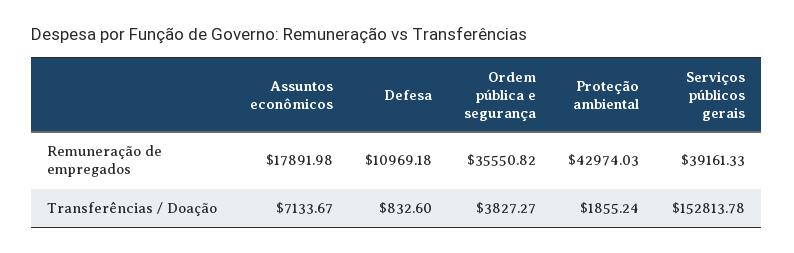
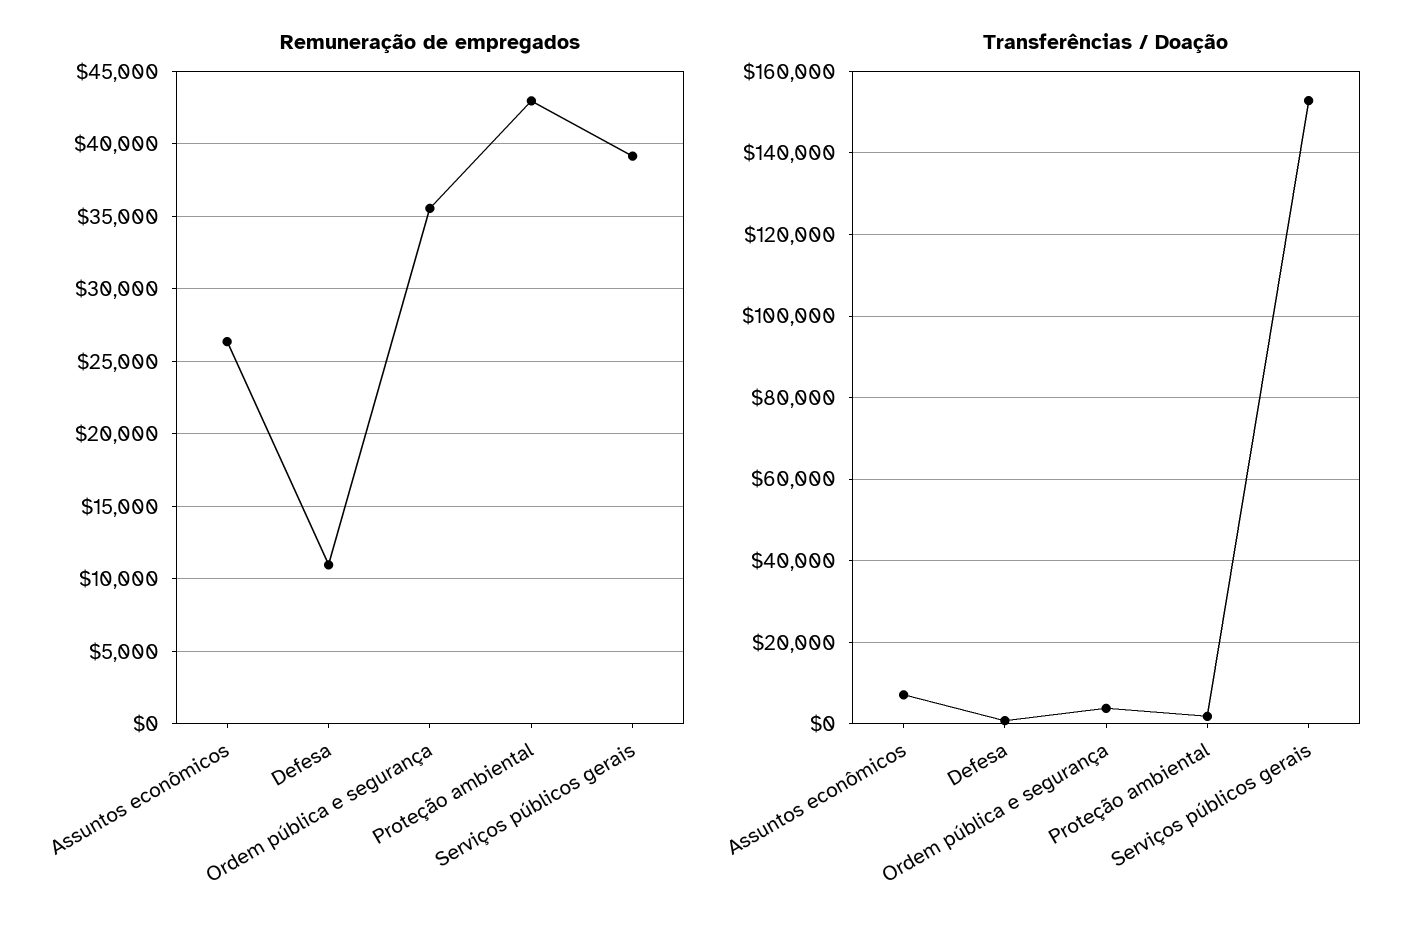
  {
    "Remuneração de empregados": {
-     "Assuntos econômicos": 17891.98,
+     "Assuntos econômicos": 26500,
      "Defesa": 10969.18,
      "Ordem pública e segurança": 35550.82,
      "Proteção ambiental": 42974.03,
      "Serviços públicos gerais": 39161.33
    },
    "Transferências / Doação": {
      "Assuntos econômicos": 7133.67,
      "Defesa": 832.6,
      "Ordem pública e segurança": 3827.27,
      "Proteção ambiental": 1855.24,
      "Serviços públicos gerais": 152813.78
    }
  }

